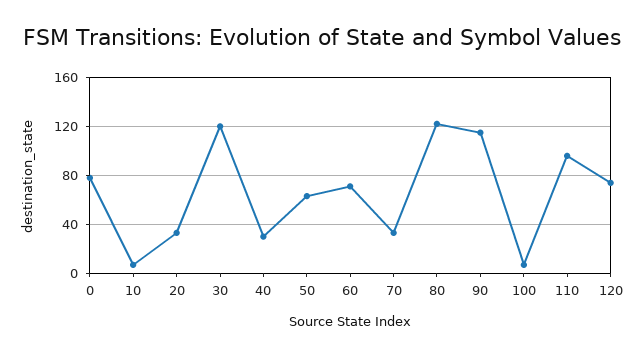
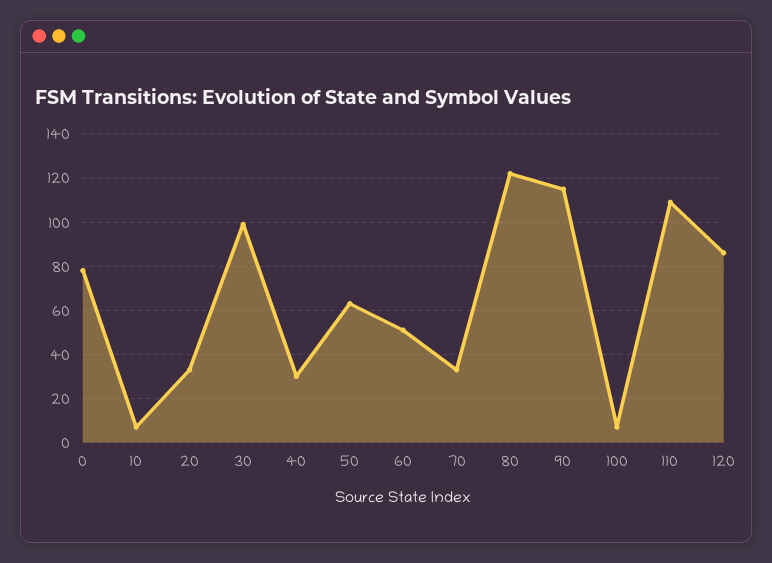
  {
    "0": 80,
    "10": 5,
    "20": 35,
-   "30": 120,
+   "30": 100,
    "40": 30,
    "50": 65,
-   "60": 70,
+   "60": 50,
    "70": 35,
    "80": 120,
    "90": 115,
    "100": 5,
-   "110": 95,
+   "110": 110,
-   "120": 75
+   "120": 85
  }

